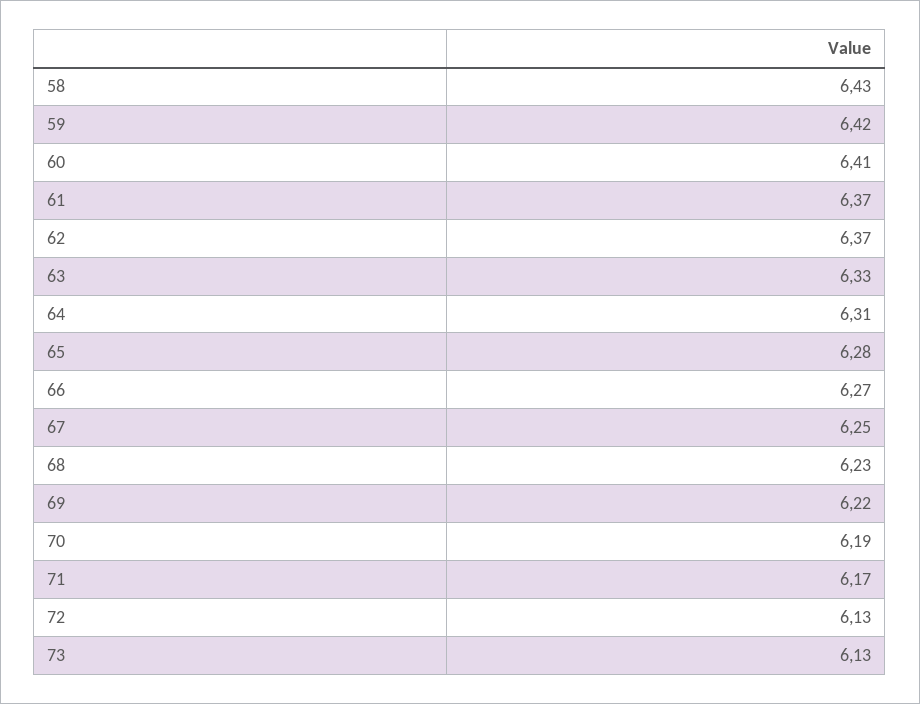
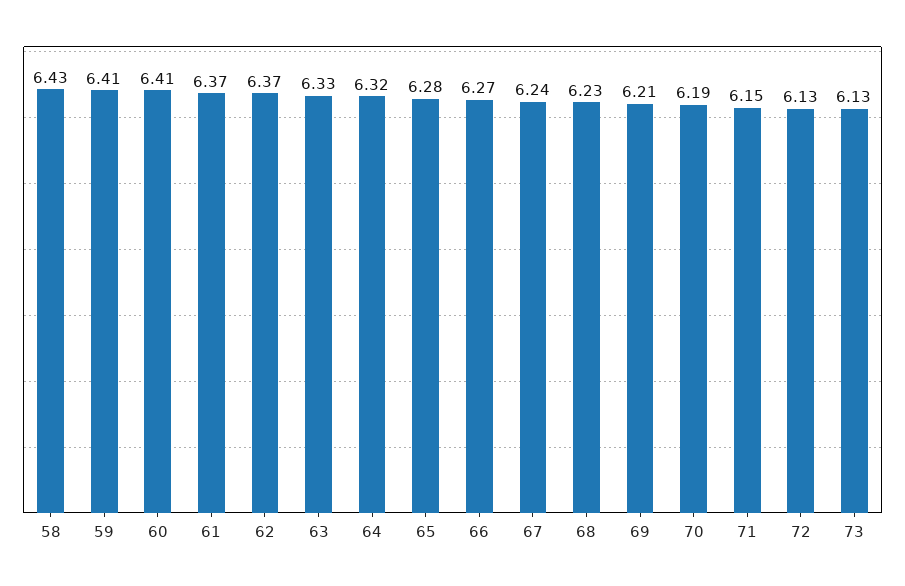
  {
    "58": 6.43,
-   "59": 6.42,
+   "59": 6.41,
    "60": 6.41,
    "61": 6.37,
    "62": 6.37,
    "63": 6.33,
-   "64": 6.31,
+   "64": 6.32,
    "65": 6.28,
    "66": 6.27,
-   "67": 6.25,
+   "67": 6.24,
    "68": 6.23,
-   "69": 6.22,
+   "69": 6.21,
    "70": 6.19,
-   "71": 6.17,
+   "71": 6.15,
    "72": 6.13,
    "73": 6.13
  }

